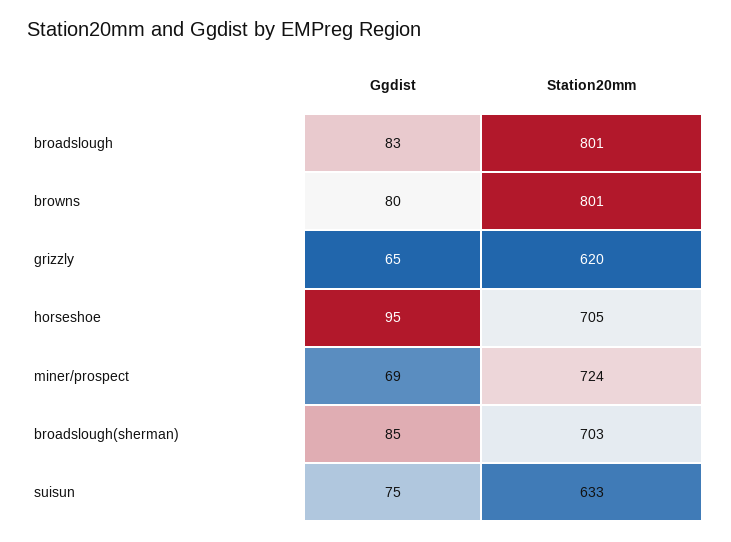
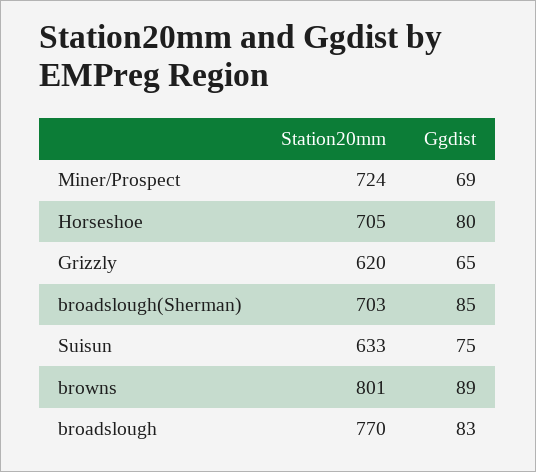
  {
    "Ggdist": {
      "broadslough": 83,
-     "browns": 80,
+     "browns": 89,
      "grizzly": 65,
-     "horseshoe": 95,
+     "horseshoe": 80,
      "miner/prospect": 69,
      "broadslough(sherman)": 85,
      "suisun": 75
    },
    "Station20mm": {
-     "broadslough": 801,
+     "broadslough": 770,
      "browns": 801,
      "grizzly": 620,
      "horseshoe": 705,
      "miner/prospect": 724,
      "broadslough(sherman)": 703,
      "suisun": 633
    }
  }

